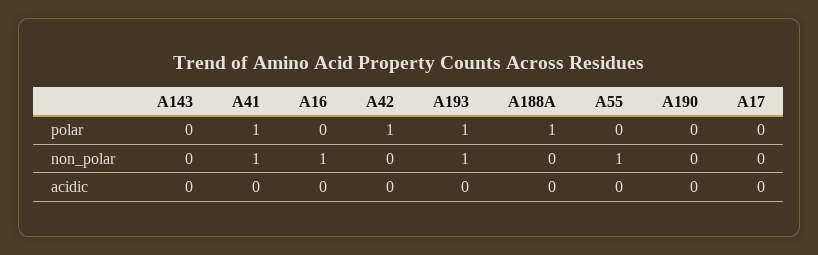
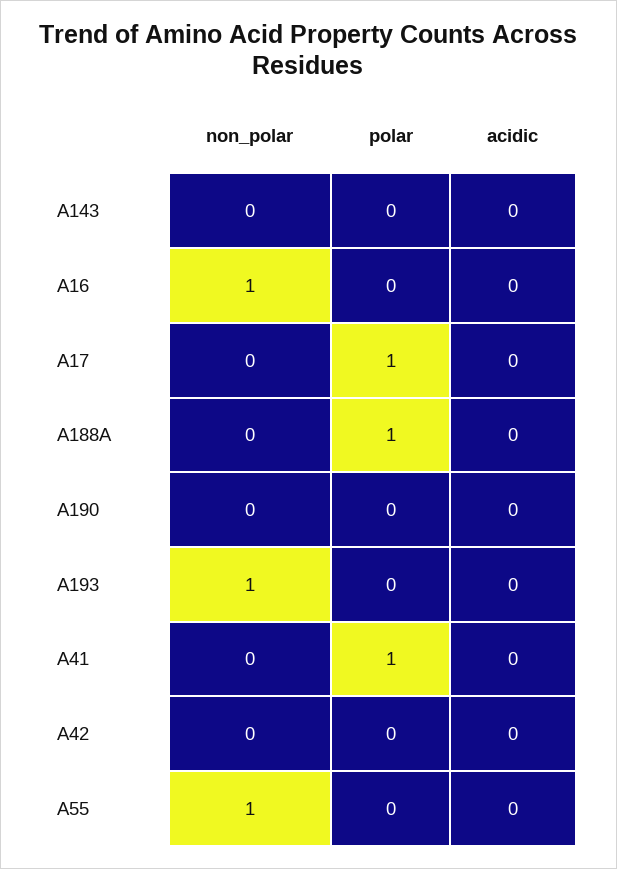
  {
    "A143": {
      "polar": 0,
      "non_polar": 0,
      "acidic": 0
    },
    "A41": {
      "polar": 1,
-     "non_polar": 1,
+     "non_polar": 0,
      "acidic": 0
    },
    "A16": {
      "polar": 0,
      "non_polar": 1,
      "acidic": 0
    },
    "A42": {
-     "polar": 1,
+     "polar": 0,
      "non_polar": 0,
      "acidic": 0
    },
    "A193": {
-     "polar": 1,
+     "polar": 0,
      "non_polar": 1,
      "acidic": 0
    },
    "A188A": {
      "polar": 1,
      "non_polar": 0,
      "acidic": 0
    },
    "A55": {
      "polar": 0,
      "non_polar": 1,
      "acidic": 0
    },
    "A190": {
      "polar": 0,
      "non_polar": 0,
      "acidic": 0
    },
    "A17": {
-     "polar": 0,
+     "polar": 1,
      "non_polar": 0,
      "acidic": 0
    }
  }

